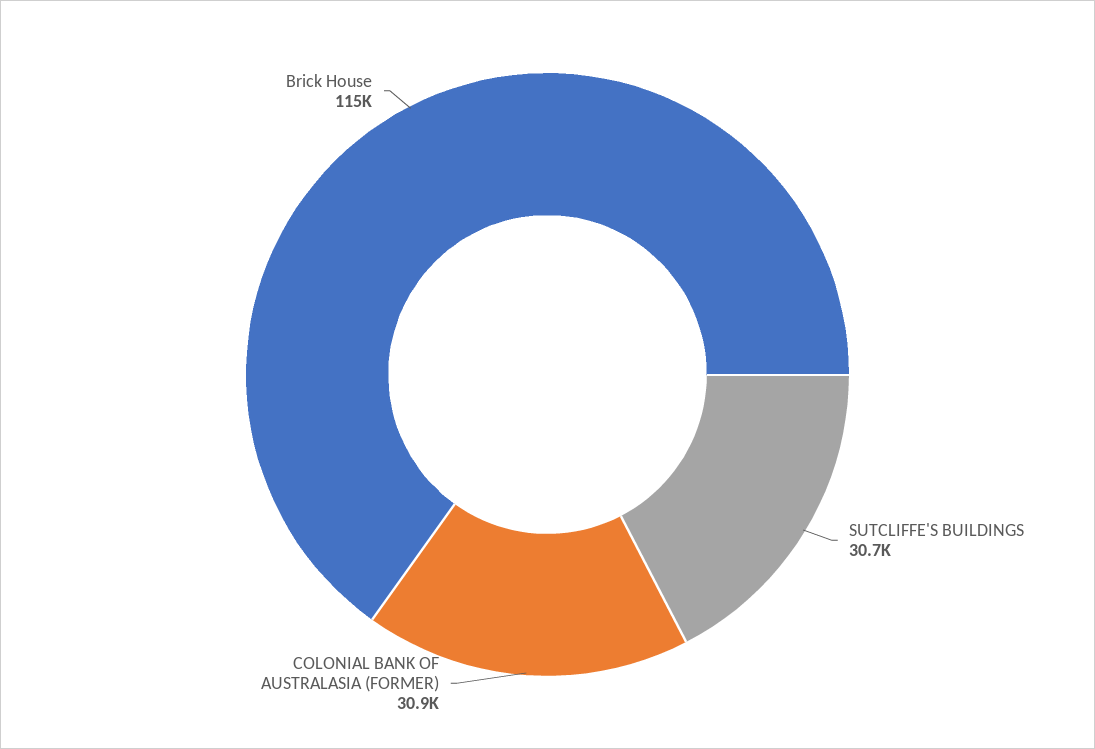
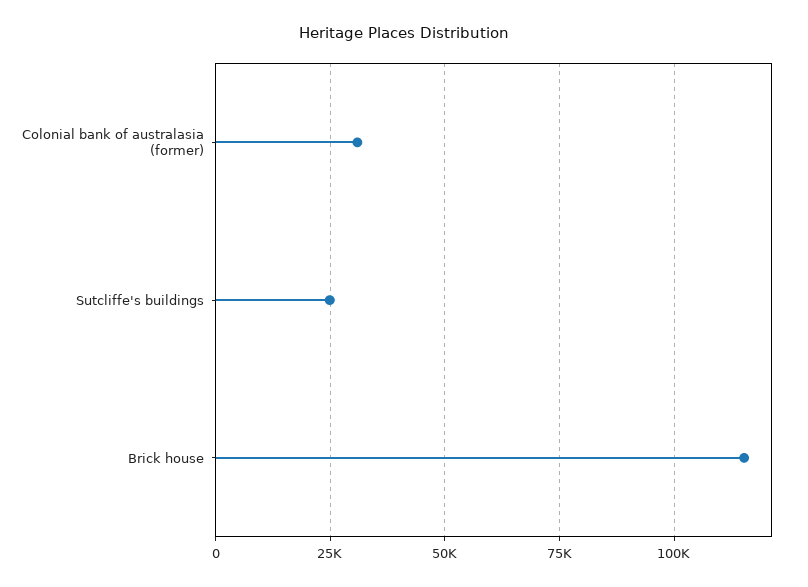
  {
-   "SUTCLIFFE'S BUILDINGS": 30700,
+   "SUTCLIFFE'S BUILDINGS": 25000,
    "COLONIAL BANK OF AUSTRALASIA (FORMER)": 30900,
    "Brick House": 115000
  }

